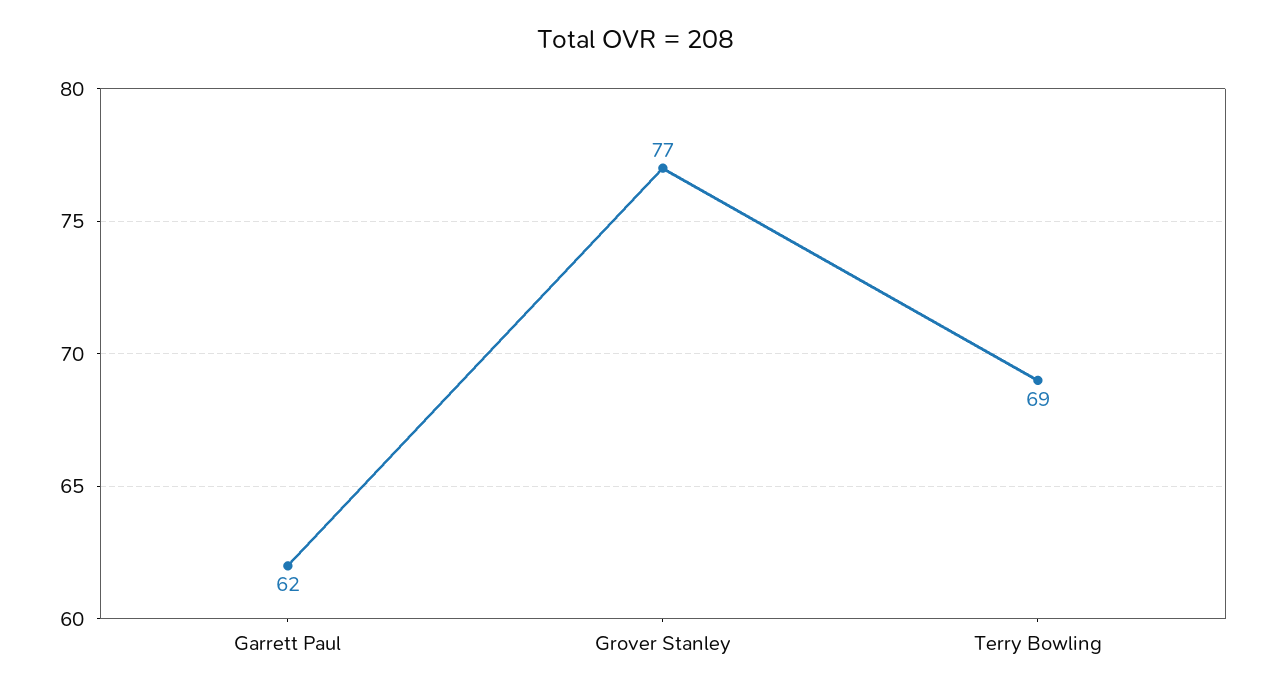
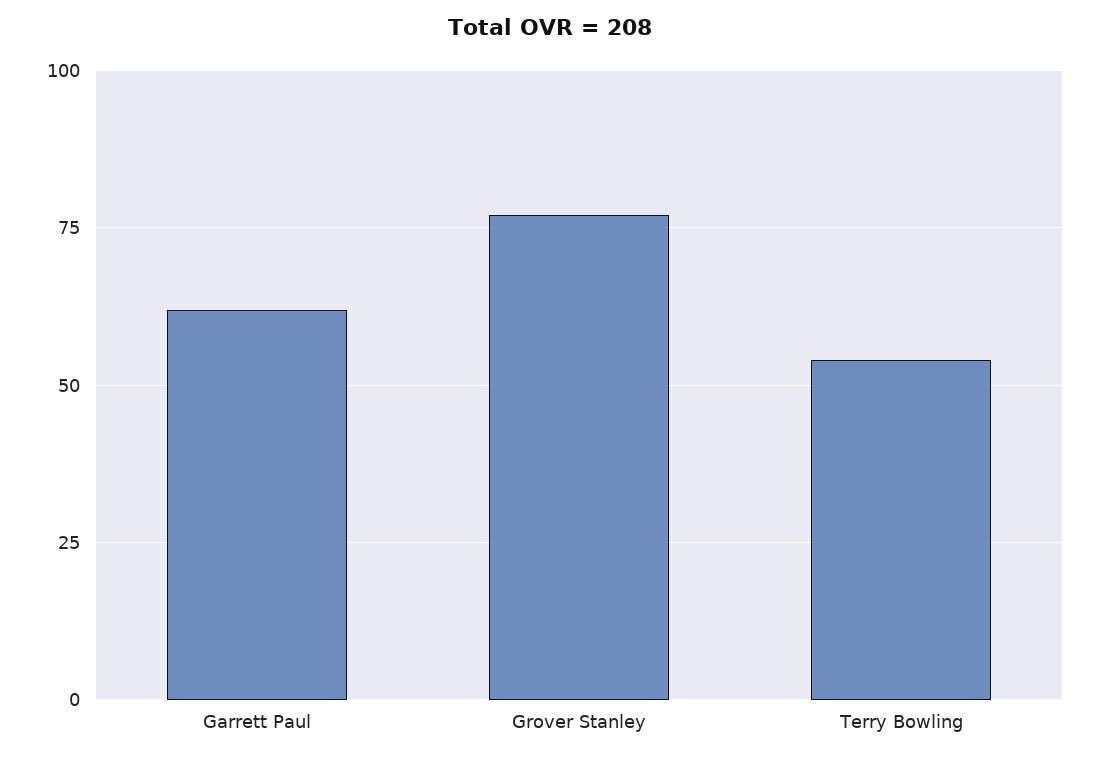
  {
    "Garrett Paul": 62,
    "Grover Stanley": 77,
-   "Terry Bowling": 69
+   "Terry Bowling": 55
  }

